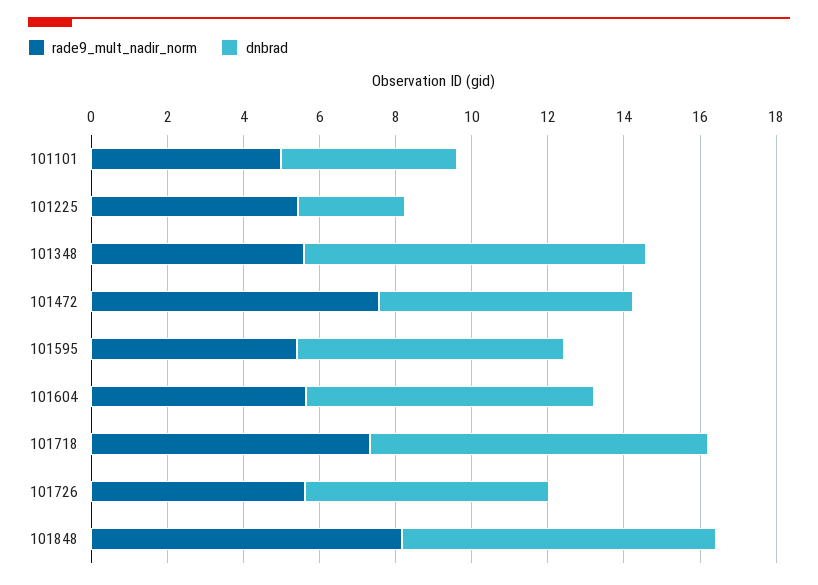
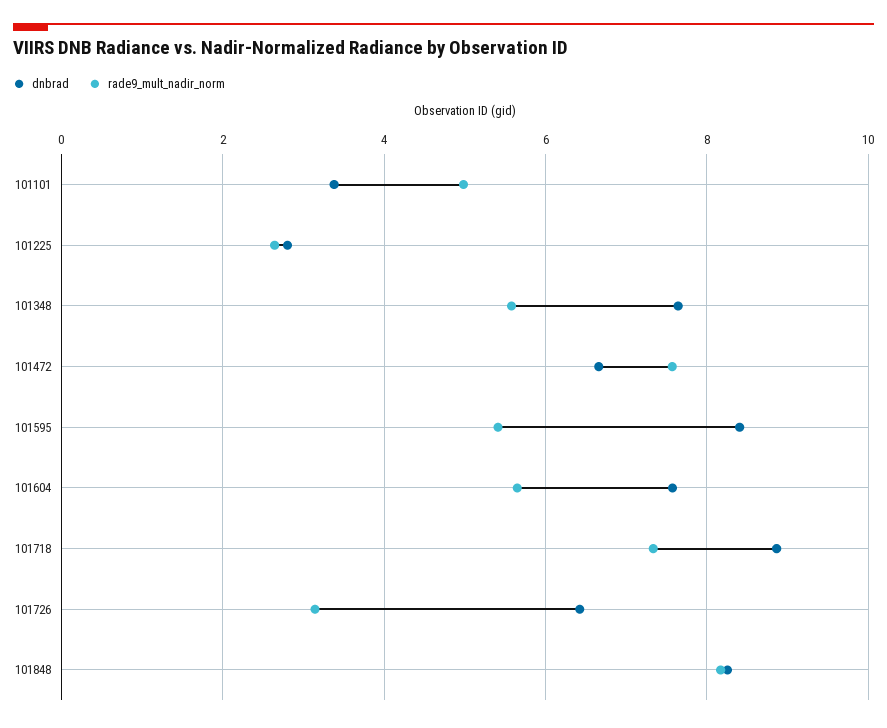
  {
    "rade9_mult_nadir_norm": {
      "101101": 5,
-     "101225": 5.5,
+     "101225": 2.6,
      "101348": 5.6,
      "101472": 7.6,
      "101595": 5.4,
      "101604": 5.6,
      "101718": 7.4,
-     "101726": 5.5,
+     "101726": 3.2,
      "101848": 8.2
    },
    "dnbrad": {
-     "101101": 4.5,
+     "101101": 3.4,
      "101225": 2.8,
-     "101348": 9,
+     "101348": 7.6,
      "101472": 6.6,
-     "101595": 7,
+     "101595": 8.4,
      "101604": 7.6,
      "101718": 8.8,
      "101726": 6.4,
      "101848": 8.2
    }
  }

